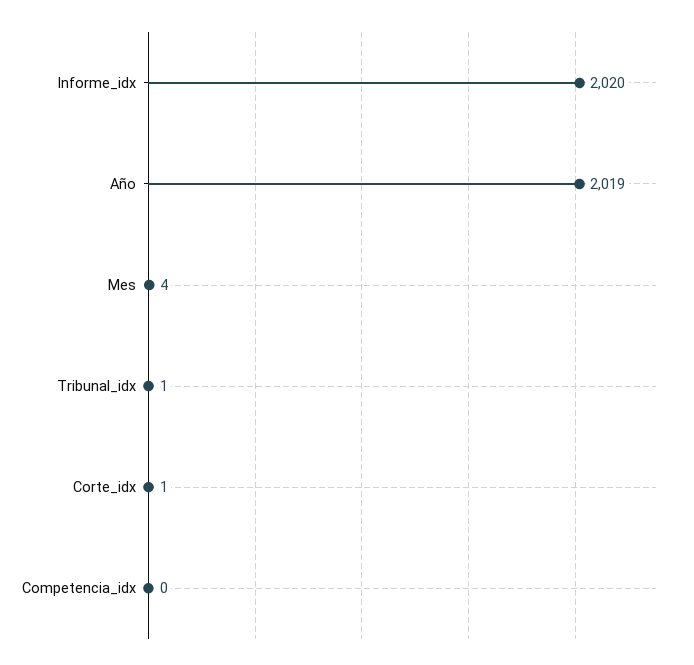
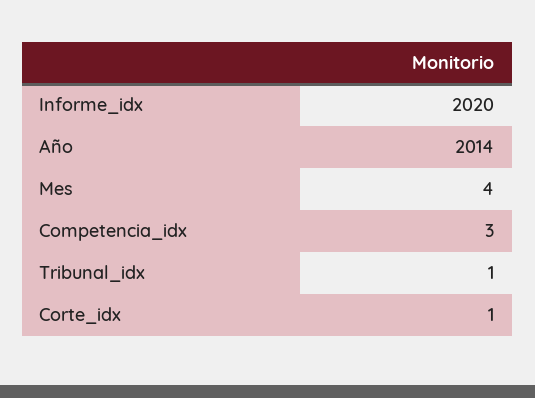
  {
    "Informe_idx": 2020,
-   "Año": 2019,
+   "Año": 2014,
    "Mes": 4,
    "Tribunal_idx": 1,
    "Corte_idx": 1,
-   "Competencia_idx": 0
+   "Competencia_idx": 3
  }

